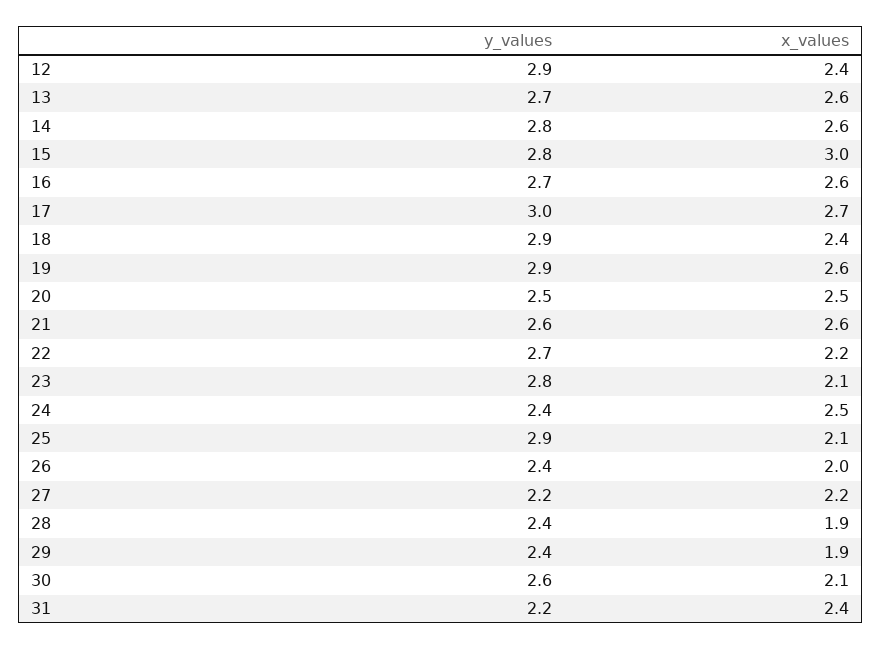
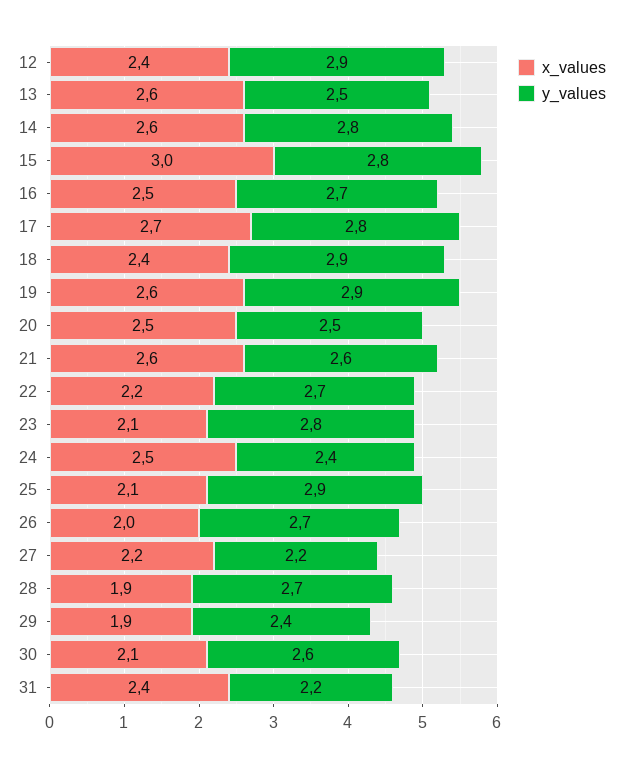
  {
    "y_values": {
      "12": 2.9,
-     "13": 2.7,
+     "13": 2.5,
      "14": 2.8,
      "15": 2.8,
      "16": 2.7,
-     "17": 3,
+     "17": 2.8,
      "18": 2.9,
      "19": 2.9,
      "20": 2.5,
      "21": 2.6,
      "22": 2.7,
      "23": 2.8,
      "24": 2.4,
      "25": 2.9,
-     "26": 2.4,
+     "26": 2.7,
      "27": 2.2,
-     "28": 2.4,
+     "28": 2.7,
      "29": 2.4,
      "30": 2.6,
      "31": 2.2
    },
    "x_values": {
      "12": 2.4,
      "13": 2.6,
      "14": 2.6,
      "15": 3,
-     "16": 2.6,
+     "16": 2.5,
      "17": 2.7,
      "18": 2.4,
      "19": 2.6,
      "20": 2.5,
      "21": 2.6,
      "22": 2.2,
      "23": 2.1,
      "24": 2.5,
      "25": 2.1,
      "26": 2,
      "27": 2.2,
      "28": 1.9,
      "29": 1.9,
      "30": 2.1,
      "31": 2.4
    }
  }

